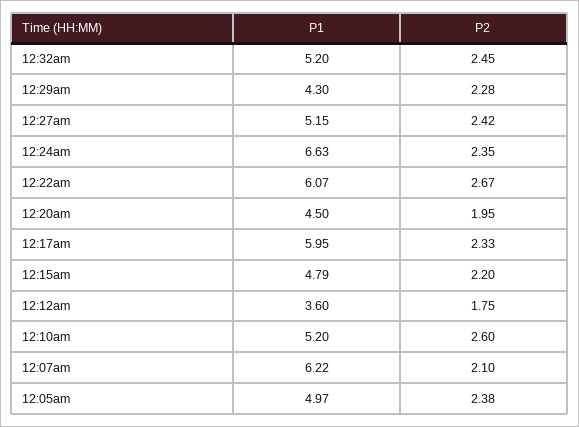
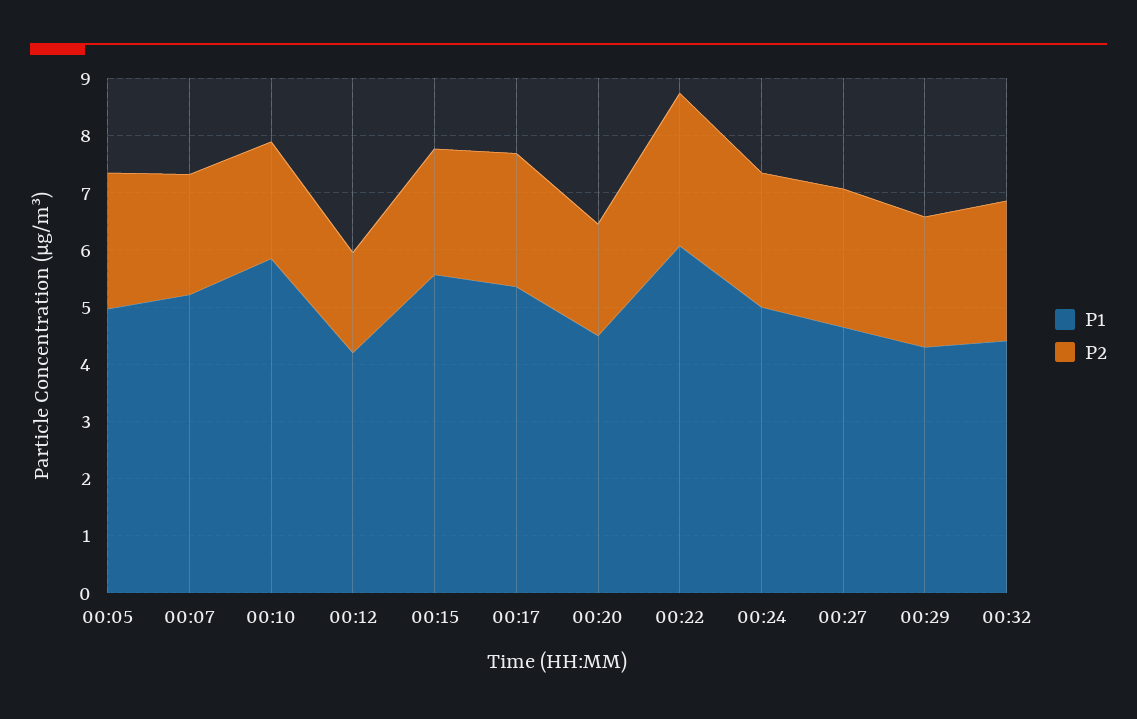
  {
    "P1": {
-     "12:32am": 5.2,
+     "12:32am": 4.4,
      "12:29am": 4.3,
-     "12:27am": 5.15,
+     "12:27am": 4.6,
-     "12:24am": 6.63,
+     "12:24am": 5,
      "12:22am": 6.07,
      "12:20am": 4.5,
-     "12:17am": 5.95,
+     "12:17am": 5.4,
-     "12:15am": 4.79,
+     "12:15am": 5.6,
-     "12:12am": 3.6,
+     "12:12am": 4.2,
-     "12:10am": 5.2,
+     "12:10am": 5.8,
-     "12:07am": 6.22,
+     "12:07am": 5.2,
      "12:05am": 4.97
    },
    "P2": {
      "12:32am": 2.45,
      "12:29am": 2.28,
      "12:27am": 2.42,
      "12:24am": 2.35,
      "12:22am": 2.67,
      "12:20am": 1.95,
      "12:17am": 2.33,
      "12:15am": 2.2,
      "12:12am": 1.75,
-     "12:10am": 2.6,
+     "12:10am": 2,
      "12:07am": 2.1,
      "12:05am": 2.38
    }
  }

